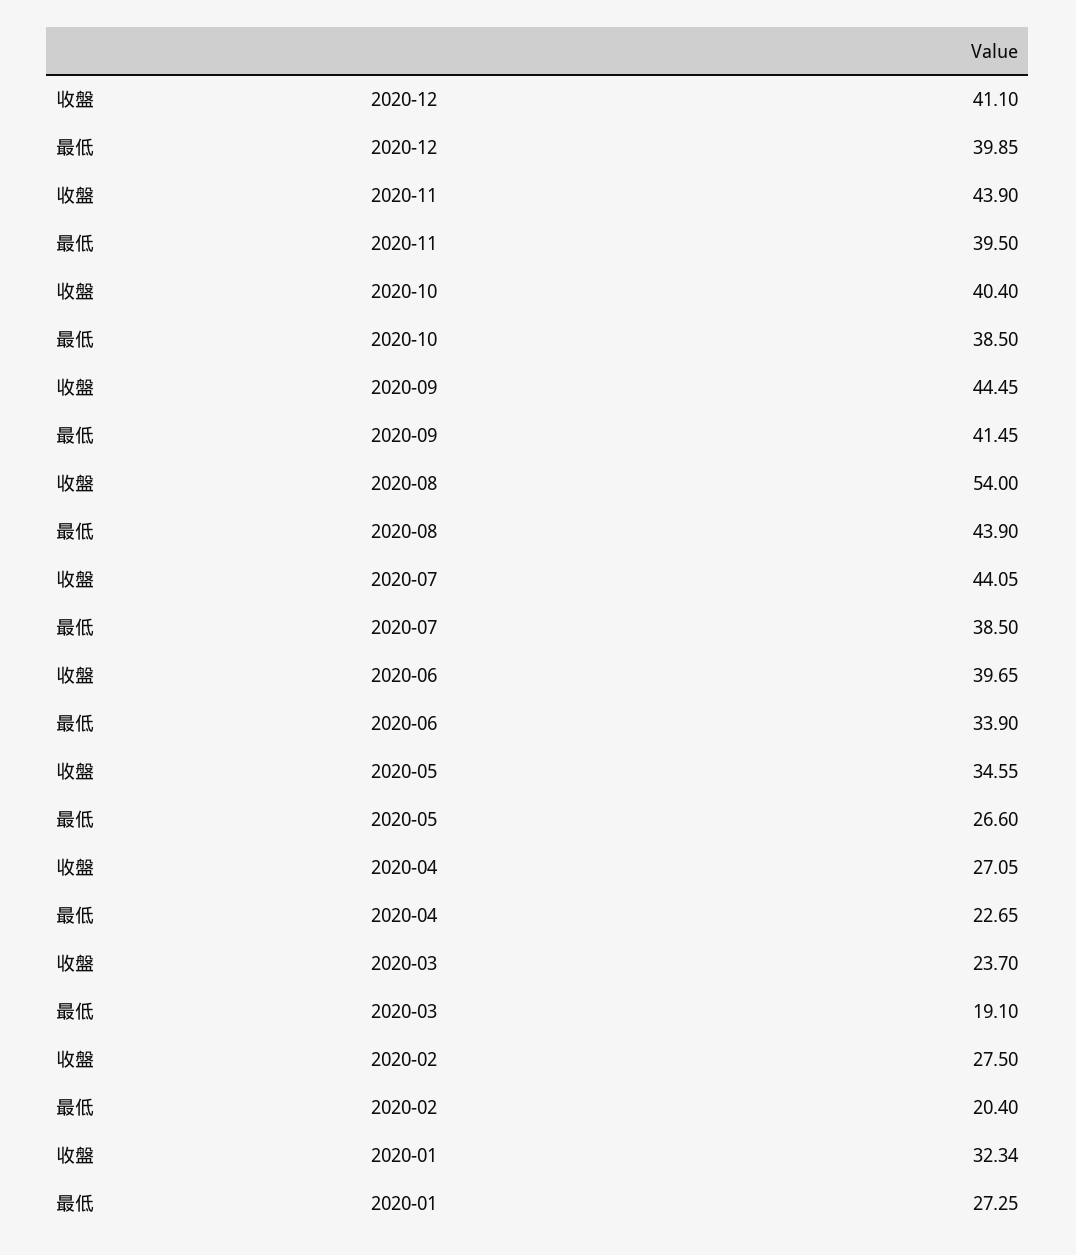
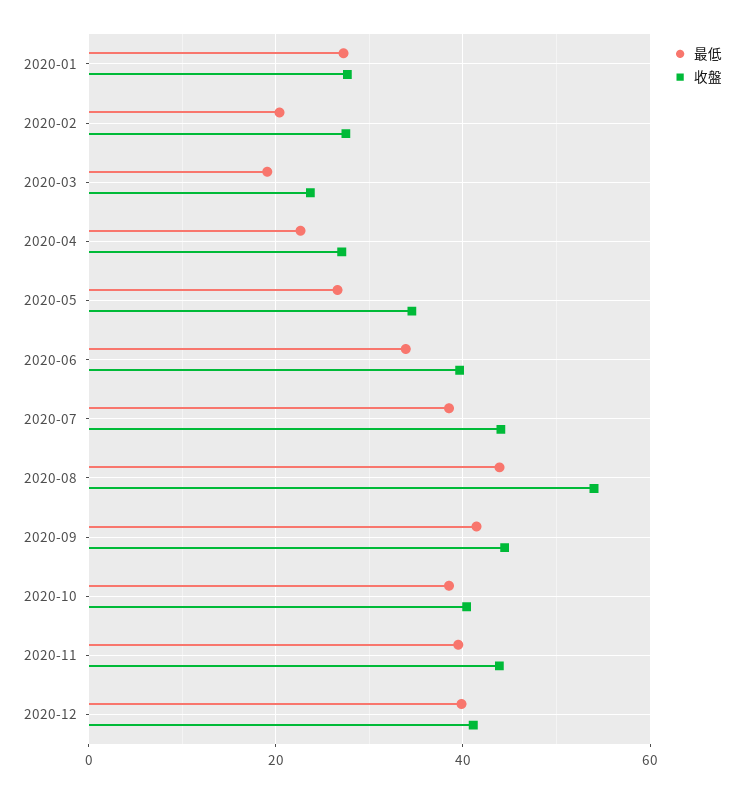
  {
    "收盤": {
      "2020-12": 41.1,
      "2020-11": 43.9,
      "2020-10": 40.4,
      "2020-09": 44.45,
      "2020-08": 54,
      "2020-07": 44.05,
      "2020-06": 39.65,
      "2020-05": 34.55,
      "2020-04": 27.05,
      "2020-03": 23.7,
      "2020-02": 27.5,
-     "2020-01": 32.34
+     "2020-01": 28
    },
    "最低": {
      "2020-12": 39.85,
      "2020-11": 39.5,
      "2020-10": 38.5,
      "2020-09": 41.45,
      "2020-08": 43.9,
      "2020-07": 38.5,
      "2020-06": 33.9,
      "2020-05": 26.6,
      "2020-04": 22.65,
      "2020-03": 19.1,
      "2020-02": 20.4,
      "2020-01": 27.25
    }
  }

